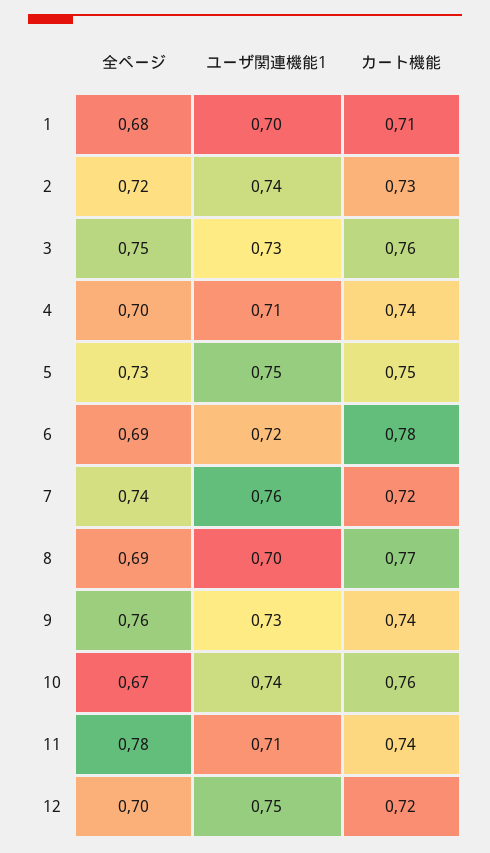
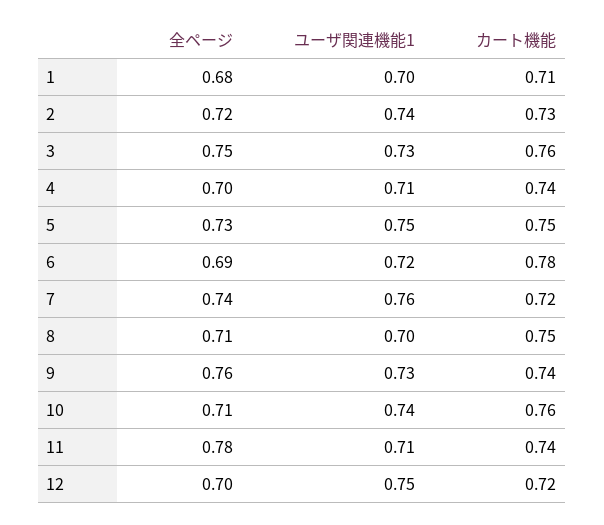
  {
    "全ページ": {
      "1": 0.68,
      "2": 0.72,
      "3": 0.75,
      "4": 0.7,
      "5": 0.73,
      "6": 0.69,
      "7": 0.74,
-     "8": 0.69,
+     "8": 0.71,
      "9": 0.76,
-     "10": 0.67,
+     "10": 0.71,
      "11": 0.78,
      "12": 0.7
    },
    "ユーザ関連機能1": {
      "1": 0.7,
      "2": 0.74,
      "3": 0.73,
      "4": 0.71,
      "5": 0.75,
      "6": 0.72,
      "7": 0.76,
      "8": 0.7,
      "9": 0.73,
      "10": 0.74,
      "11": 0.71,
      "12": 0.75
    },
    "カート機能": {
      "1": 0.71,
      "2": 0.73,
      "3": 0.76,
      "4": 0.74,
      "5": 0.75,
      "6": 0.78,
      "7": 0.72,
-     "8": 0.77,
+     "8": 0.75,
      "9": 0.74,
      "10": 0.76,
      "11": 0.74,
      "12": 0.72
    }
  }

